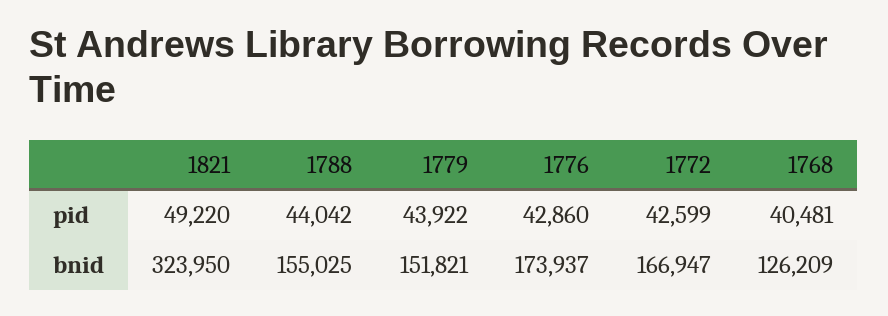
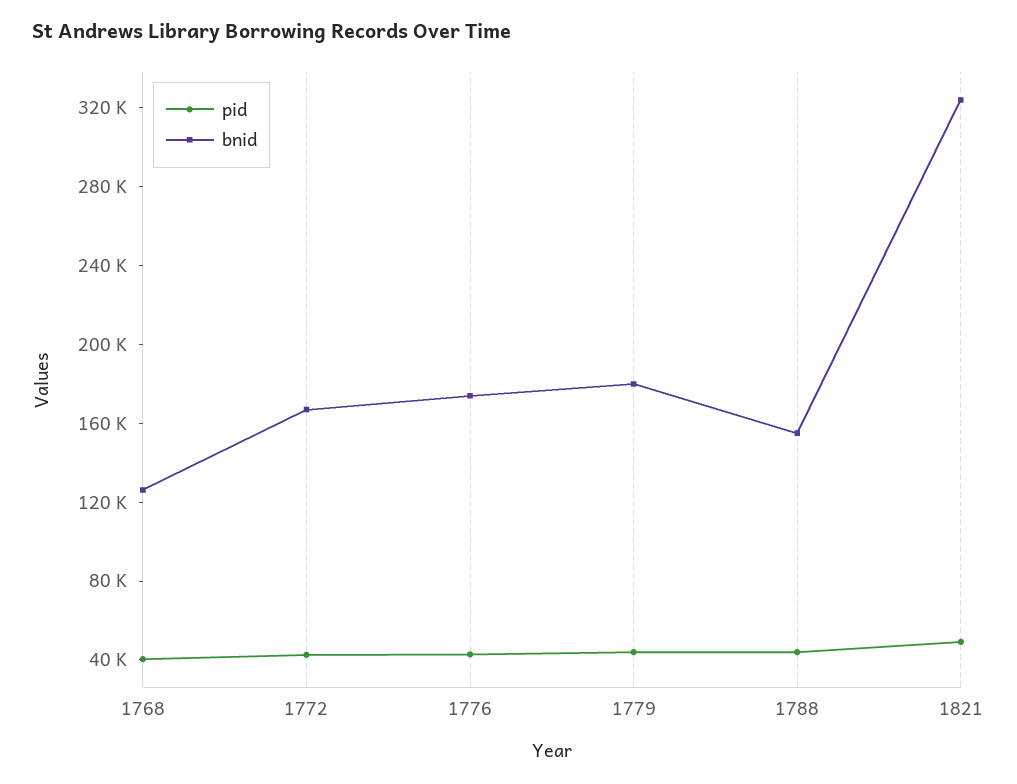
  {
    "pid": {
      "1821": 49220,
      "1788": 44042,
      "1779": 43922,
      "1776": 42860,
      "1772": 42599,
      "1768": 40481
    },
    "bnid": {
      "1821": 323950,
      "1788": 155025,
-     "1779": 151821,
+     "1779": 180000,
      "1776": 173937,
      "1772": 166947,
      "1768": 126209
    }
  }

